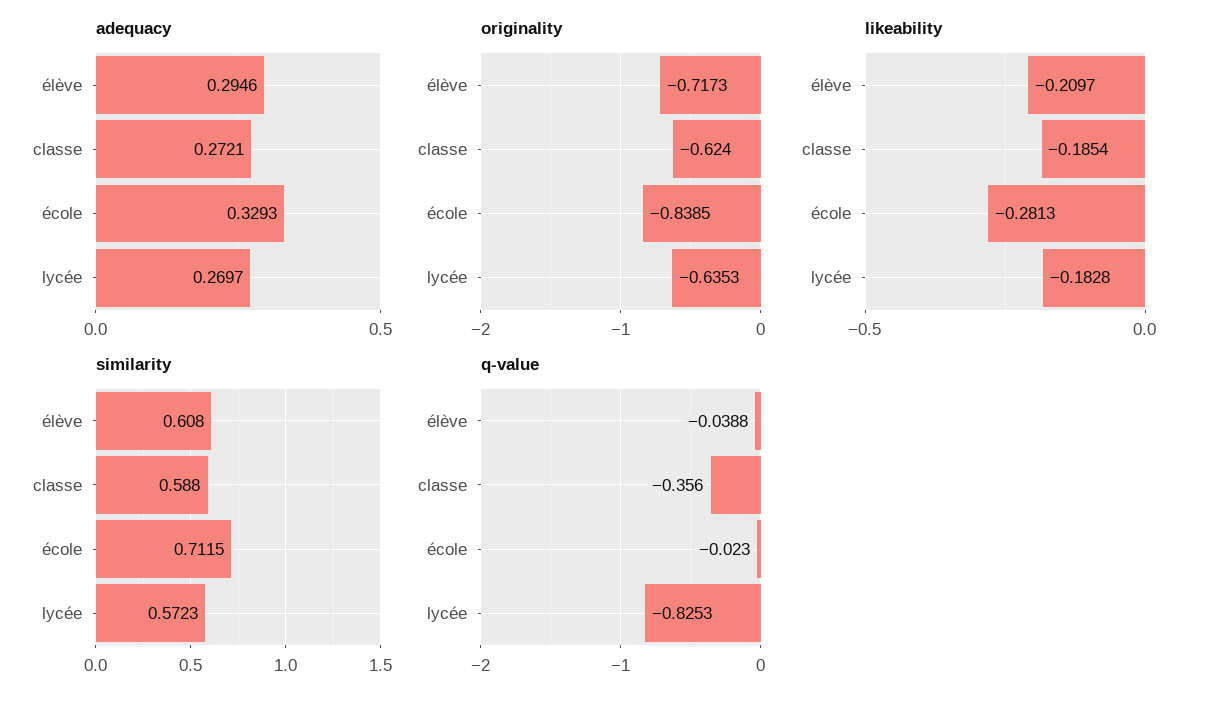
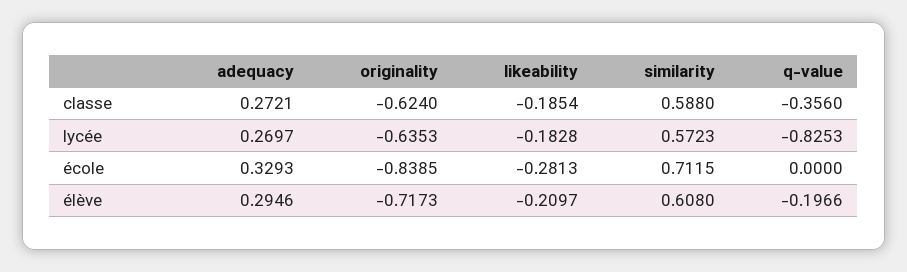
  {
    "adequacy": {
      "élève": 0.2946,
      "classe": 0.2721,
      "école": 0.3293,
      "lycée": 0.2697
    },
    "originality": {
      "élève": -0.7173,
      "classe": -0.624,
      "école": -0.8385,
      "lycée": -0.6353
    },
    "likeability": {
      "élève": -0.2097,
      "classe": -0.1854,
      "école": -0.2813,
      "lycée": -0.1828
    },
    "similarity": {
      "élève": 0.608,
      "classe": 0.588,
      "école": 0.7115,
      "lycée": 0.5723
    },
    "q-value": {
-     "élève": -0.0388,
+     "élève": -0.1966,
      "classe": -0.356,
-     "école": -0.023,
+     "école": 0,
      "lycée": -0.8253
    }
  }

